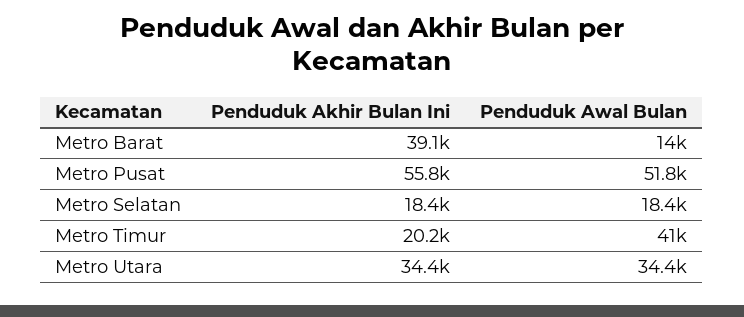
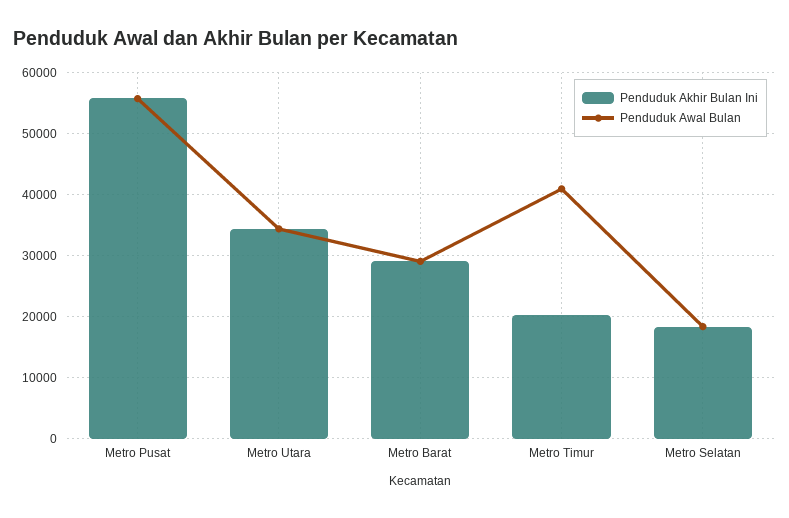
  {
    "Penduduk Akhir Bulan Ini": {
-     "Metro Barat": 39100,
+     "Metro Barat": 29000,
      "Metro Pusat": 55800,
      "Metro Selatan": 18400,
      "Metro Timur": 20200,
      "Metro Utara": 34400
    },
    "Penduduk Awal Bulan": {
-     "Metro Barat": 14000,
+     "Metro Barat": 29000,
-     "Metro Pusat": 51800,
+     "Metro Pusat": 56000,
      "Metro Selatan": 18400,
      "Metro Timur": 41000,
      "Metro Utara": 34400
    }
  }

